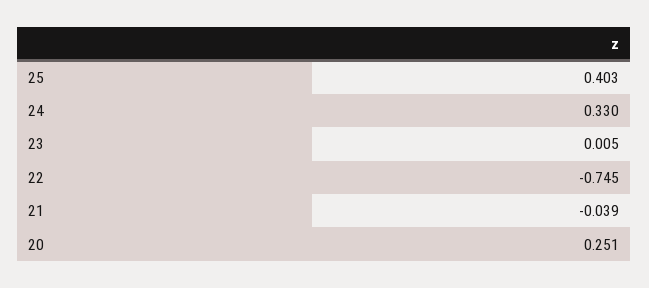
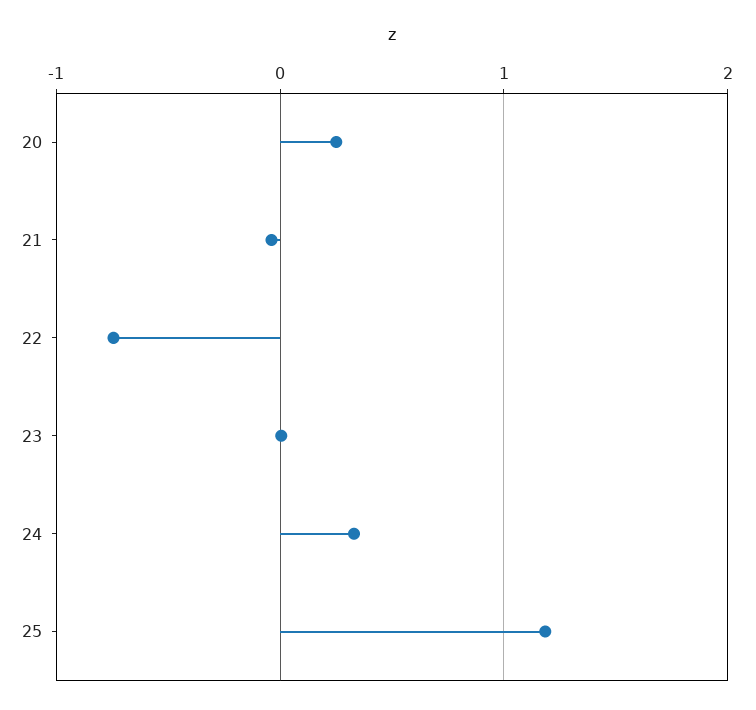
  {
-   "25": 0.403,
+   "25": 1.2,
    "24": 0.33,
    "23": 0.005,
    "22": -0.745,
    "21": -0.039,
    "20": 0.251
  }

